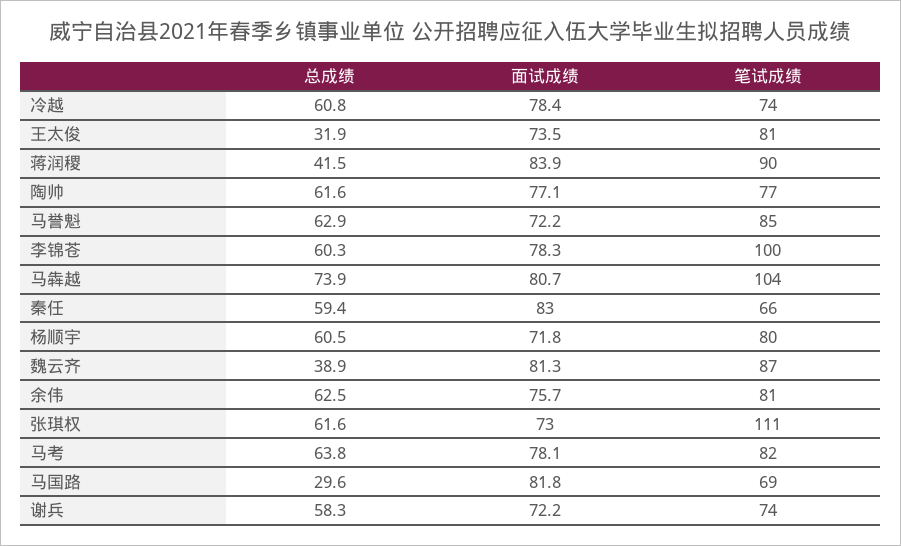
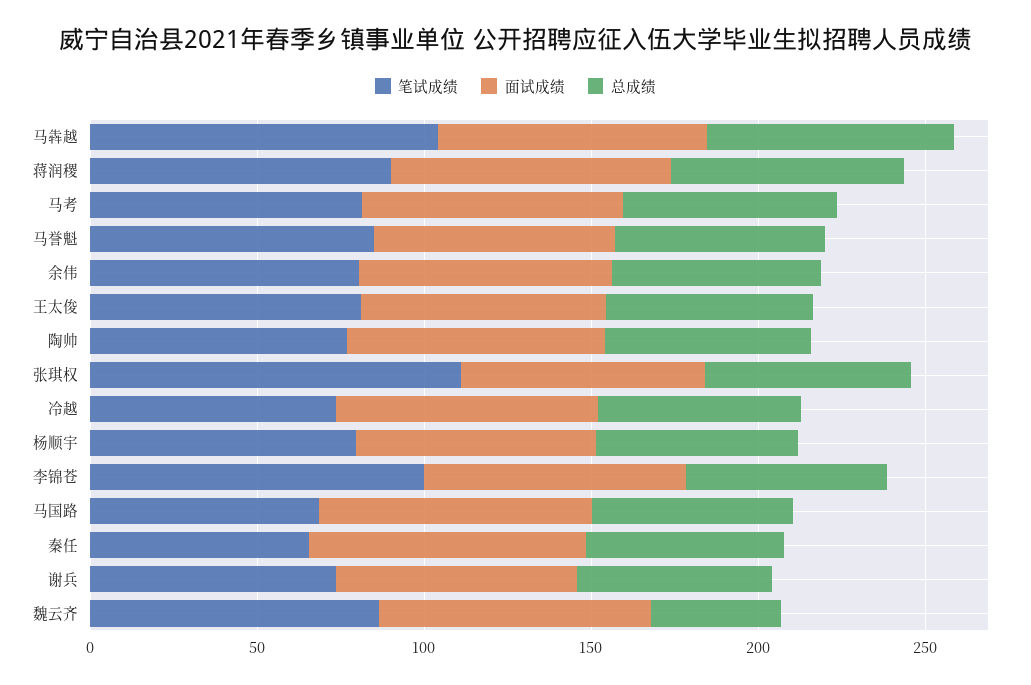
  {
    "总成绩": {
      "冷越": 60.8,
-     "王太俊": 31.9,
+     "王太俊": 60,
-     "蒋润稷": 41.5,
+     "蒋润稷": 70,
      "陶帅": 61.6,
      "马誉魁": 62.9,
      "李锦苍": 60.3,
      "马犇越": 73.9,
      "秦任": 59.4,
      "杨顺宇": 60.5,
      "魏云齐": 38.9,
      "余伟": 62.5,
      "张琪权": 61.6,
      "马考": 63.8,
-     "马国路": 29.6,
+     "马国路": 60,
      "谢兵": 58.3
    },
    "面试成绩": {
      "冷越": 78.4,
      "王太俊": 73.5,
      "蒋润稷": 83.9,
      "陶帅": 77.1,
      "马誉魁": 72.2,
      "李锦苍": 78.3,
      "马犇越": 80.7,
      "秦任": 83,
      "杨顺宇": 71.8,
      "魏云齐": 81.3,
      "余伟": 75.7,
      "张琪权": 73,
      "马考": 78.1,
      "马国路": 81.8,
      "谢兵": 72.2
    },
    "笔试成绩": {
      "冷越": 74,
      "王太俊": 81,
      "蒋润稷": 90,
      "陶帅": 77,
      "马誉魁": 85,
      "李锦苍": 100,
      "马犇越": 104,
      "秦任": 66,
      "杨顺宇": 80,
      "魏云齐": 87,
      "余伟": 81,
      "张琪权": 111,
      "马考": 82,
      "马国路": 69,
      "谢兵": 74
    }
  }

